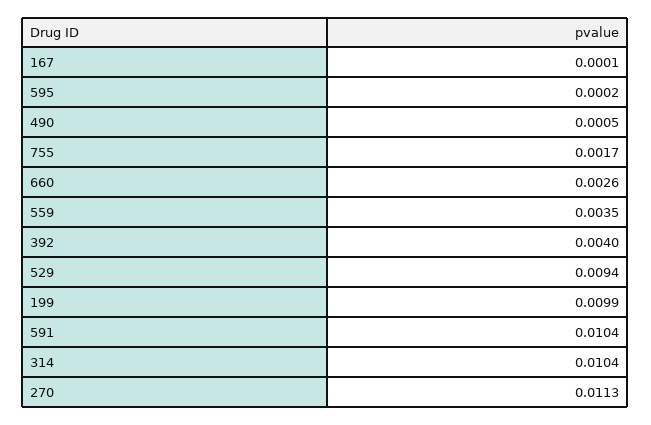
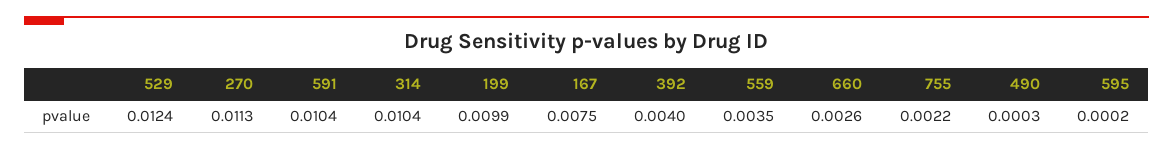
  {
-   "167": 0.0001,
+   "167": 0.0075,
    "595": 0.0002,
-   "490": 0.0005,
+   "490": 0.0003,
-   "755": 0.0017,
+   "755": 0.0022,
    "660": 0.0026,
    "559": 0.0035,
    "392": 0.004,
-   "529": 0.0094,
+   "529": 0.0124,
    "199": 0.0099,
    "591": 0.0104,
    "314": 0.0104,
    "270": 0.0113
  }

